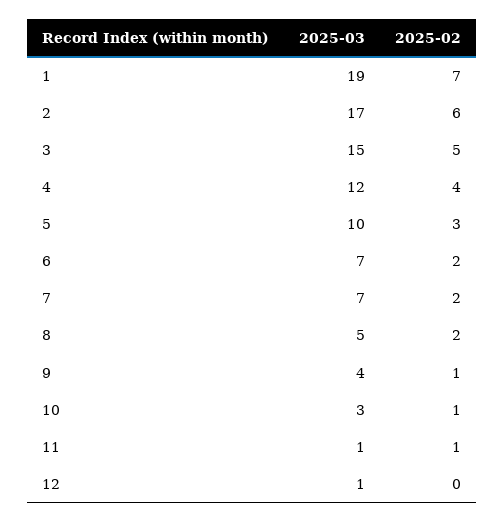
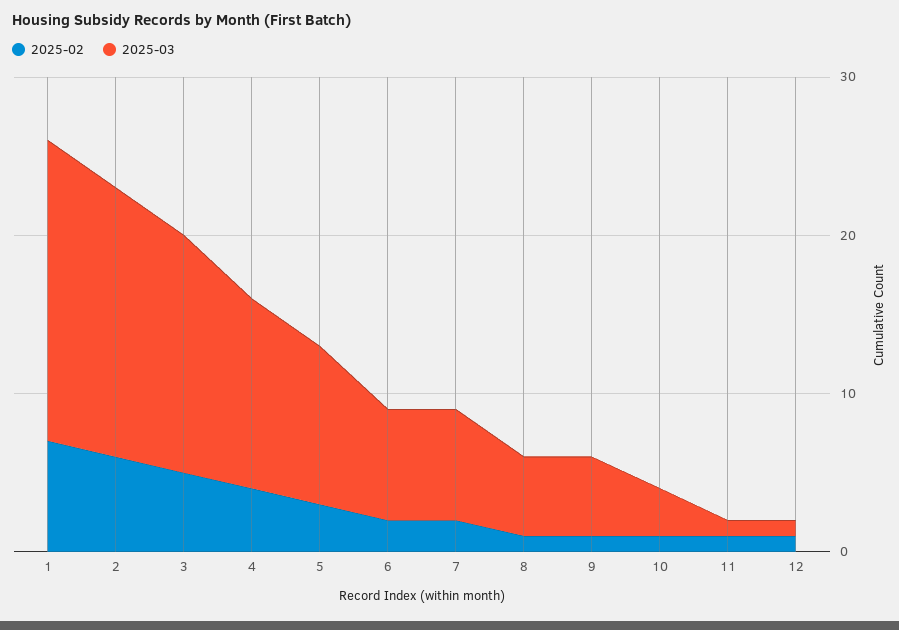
  {
    "2025-03": {
      "1": 19,
      "2": 17,
      "3": 15,
      "4": 12,
      "5": 10,
      "6": 7,
      "7": 7,
      "8": 5,
-     "9": 4,
+     "9": 5,
      "10": 3,
      "11": 1,
      "12": 1
    },
    "2025-02": {
      "1": 7,
      "2": 6,
      "3": 5,
      "4": 4,
      "5": 3,
      "6": 2,
      "7": 2,
-     "8": 2,
+     "8": 1,
      "9": 1,
      "10": 1,
      "11": 1,
-     "12": 0
+     "12": 1
    }
  }

